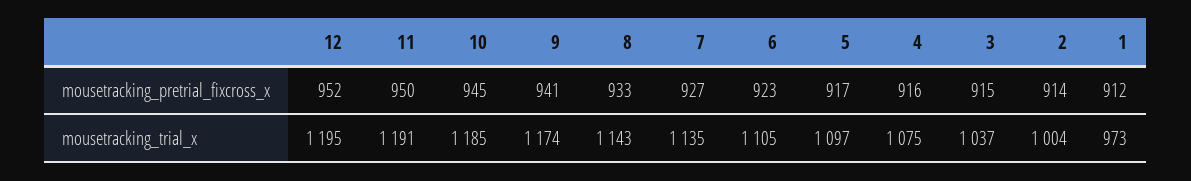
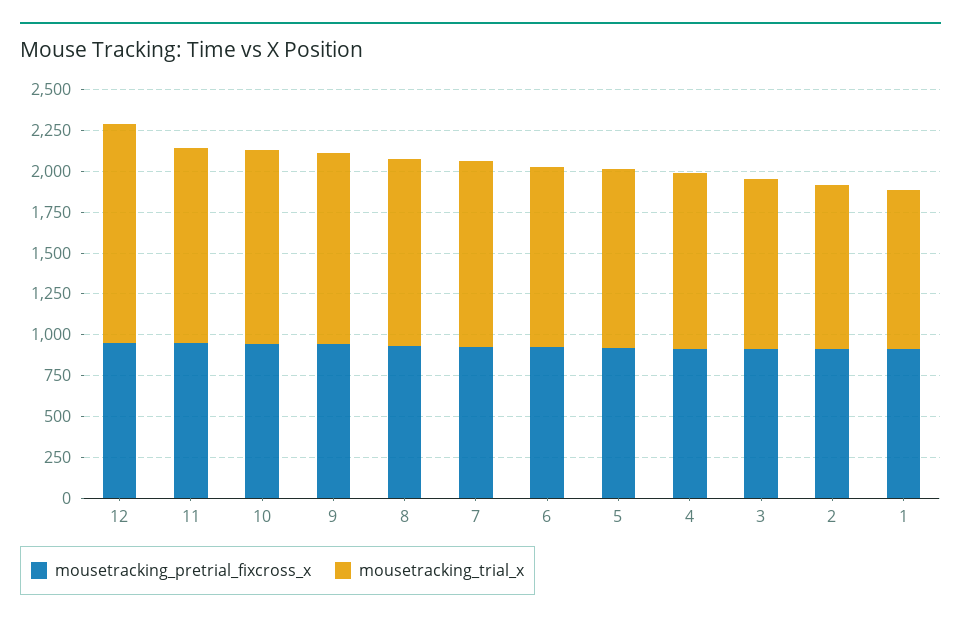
  {
    "mousetracking_pretrial_fixcross_x": {
      "12": 952,
      "11": 950,
      "10": 945,
      "9": 941,
      "8": 933,
      "7": 927,
      "6": 923,
      "5": 917,
      "4": 916,
      "3": 915,
      "2": 914,
      "1": 912
    },
    "mousetracking_trial_x": {
-     "12": 1195,
+     "12": 1350,
      "11": 1191,
      "10": 1185,
      "9": 1174,
      "8": 1143,
      "7": 1135,
      "6": 1105,
      "5": 1097,
      "4": 1075,
      "3": 1037,
      "2": 1004,
      "1": 973
    }
  }

